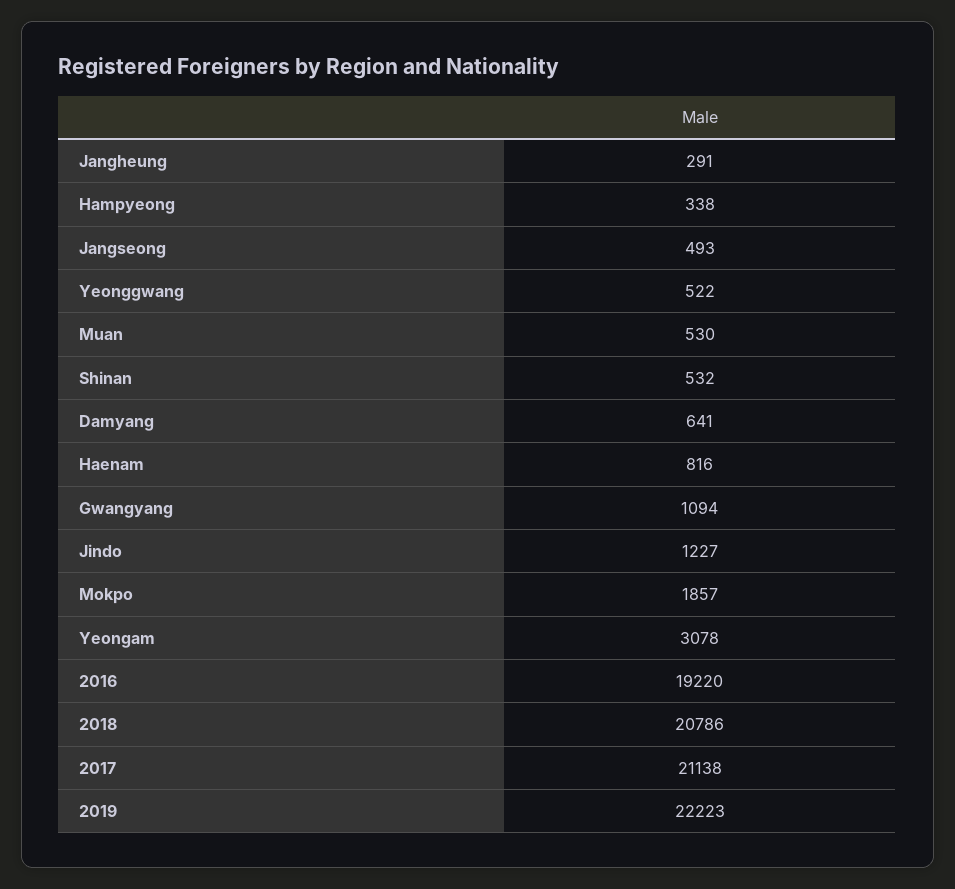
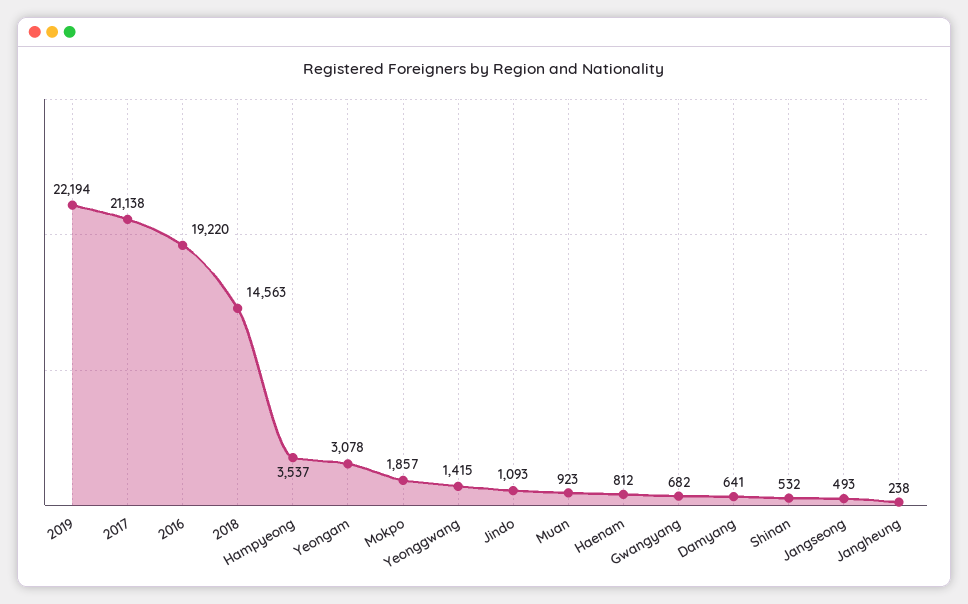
  {
-   "Jangheung": 291,
+   "Jangheung": 238,
-   "Hampyeong": 338,
+   "Hampyeong": 3537,
    "Jangseong": 493,
-   "Yeonggwang": 522,
+   "Yeonggwang": 1415,
-   "Muan": 530,
+   "Muan": 923,
    "Shinan": 532,
    "Damyang": 641,
-   "Haenam": 816,
+   "Haenam": 812,
-   "Gwangyang": 1094,
+   "Gwangyang": 682,
-   "Jindo": 1227,
+   "Jindo": 1093,
    "Mokpo": 1857,
    "Yeongam": 3078,
    "2016": 19220,
-   "2018": 20786,
+   "2018": 14563,
    "2017": 21138,
-   "2019": 22223
+   "2019": 22194
  }

